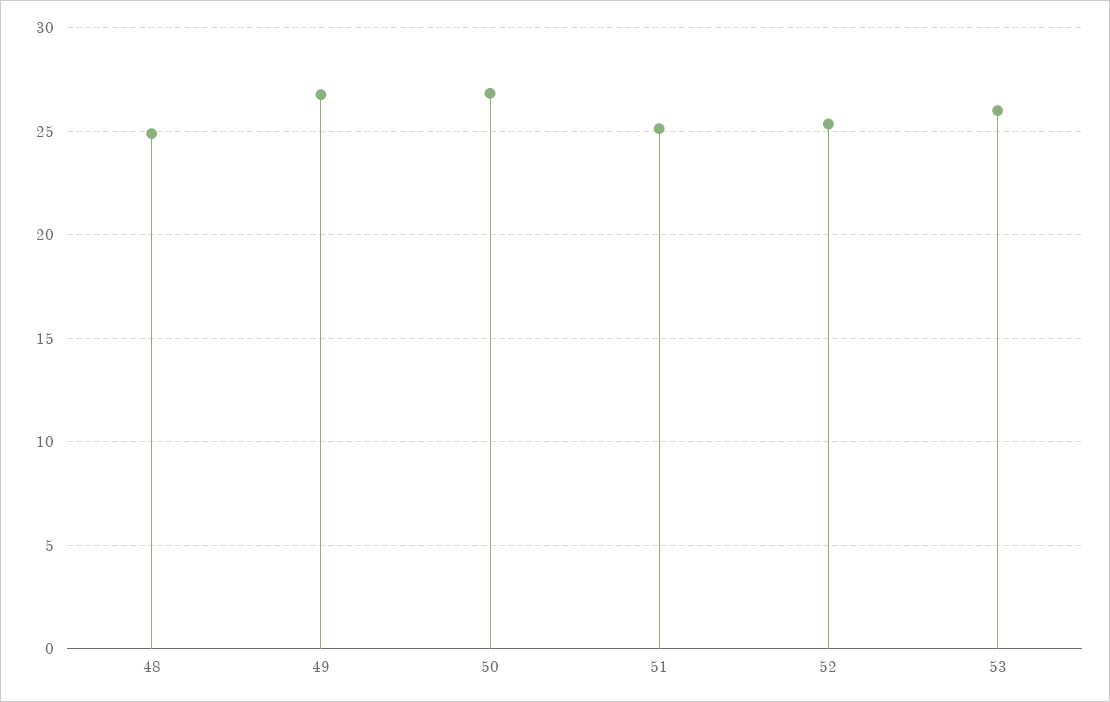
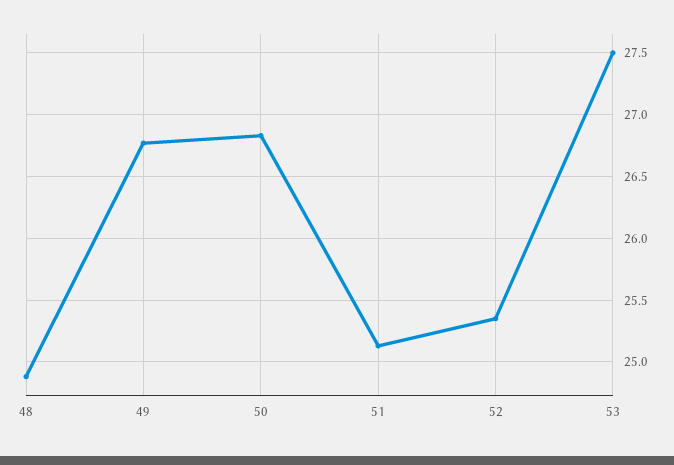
  {
    "48": 24.9,
    "49": 26.75,
    "50": 26.85,
    "51": 25.15,
    "52": 25.35,
-   "53": 26
+   "53": 27.5
  }

